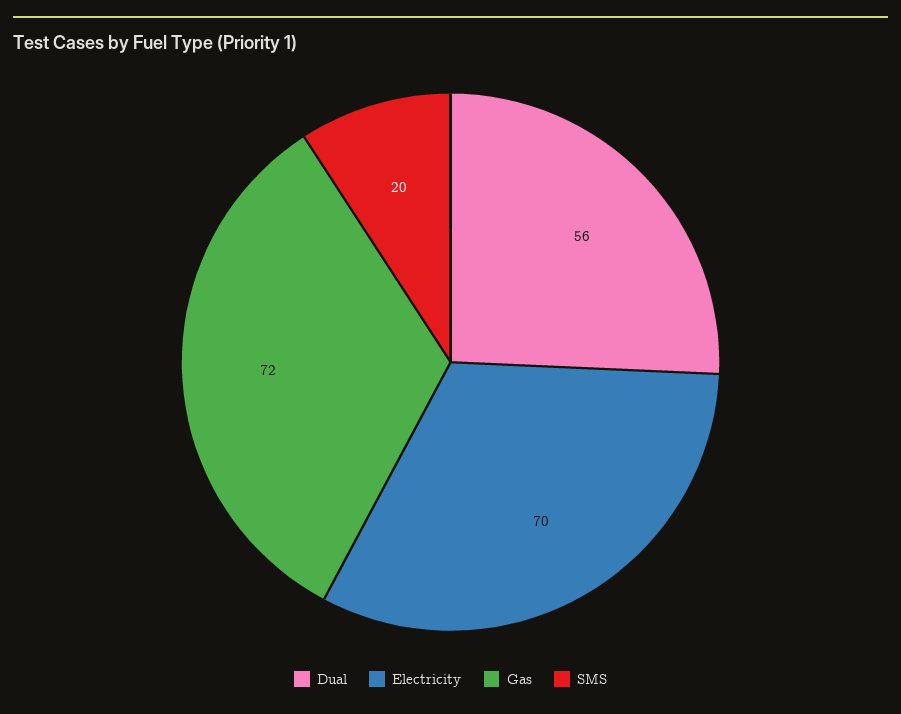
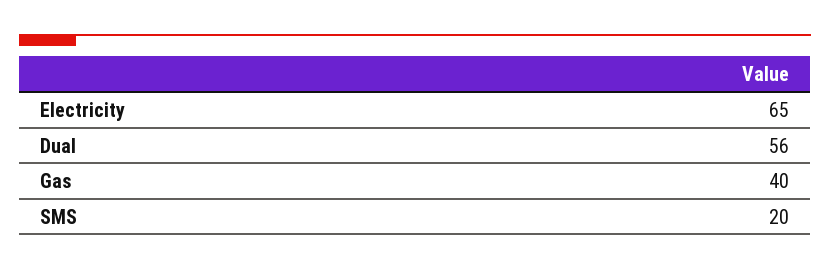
  {
    "Dual": 56,
-   "Electricity": 70,
+   "Electricity": 65,
-   "Gas": 72,
+   "Gas": 40,
    "SMS": 20
  }

